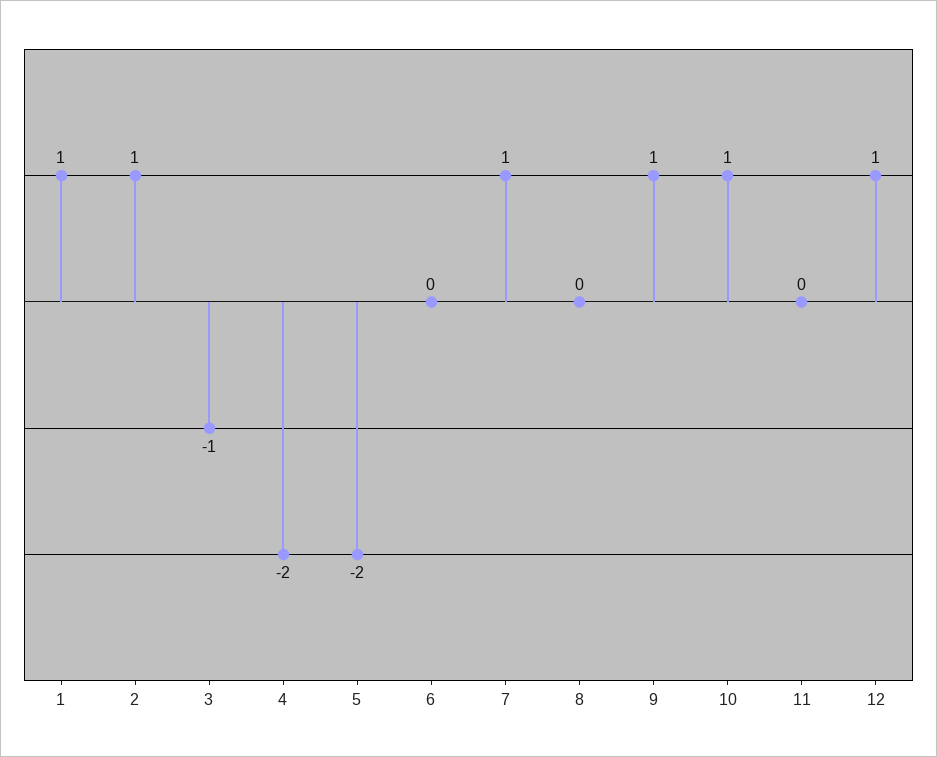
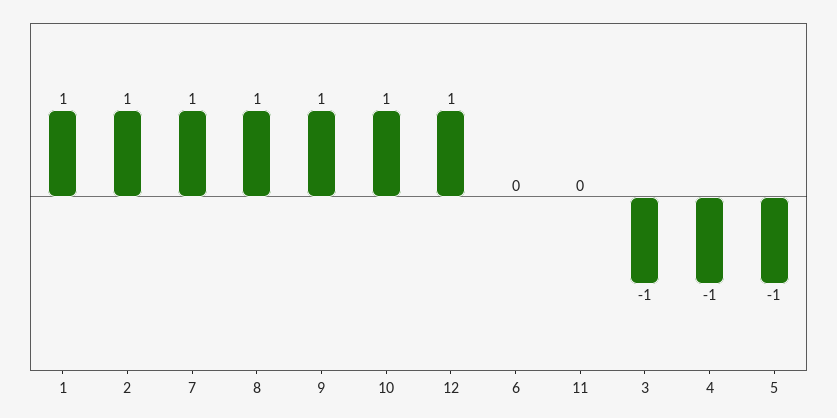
  {
    "1": 1,
    "2": 1,
    "3": -1,
-   "4": -2,
+   "4": -1,
-   "5": -2,
+   "5": -1,
    "6": 0,
    "7": 1,
-   "8": 0,
+   "8": 1,
    "9": 1,
    "10": 1,
    "11": 0,
    "12": 1
  }

